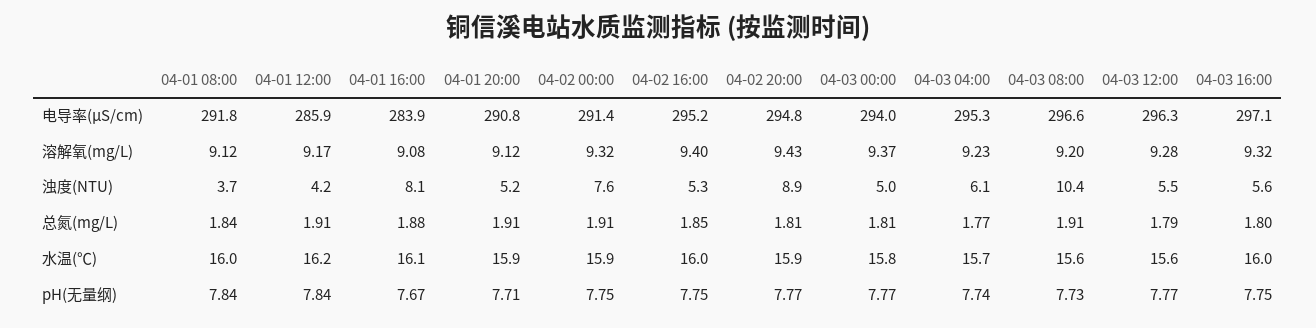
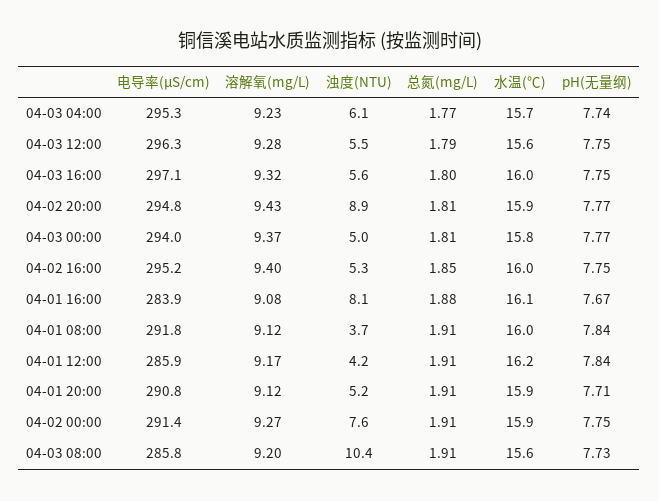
  {
    "04-01 08:00": {
      "电导率(μS/cm)": 291.8,
      "溶解氧(mg/L)": 9.12,
      "浊度(NTU)": 3.7,
-     "总氮(mg/L)": 1.84,
+     "总氮(mg/L)": 1.91,
      "水温(℃)": 16,
      "pH(无量纲)": 7.84
    },
    "04-01 12:00": {
      "电导率(μS/cm)": 285.9,
      "溶解氧(mg/L)": 9.17,
      "浊度(NTU)": 4.2,
      "总氮(mg/L)": 1.91,
      "水温(℃)": 16.2,
      "pH(无量纲)": 7.84
    },
    "04-01 16:00": {
      "电导率(μS/cm)": 283.9,
      "溶解氧(mg/L)": 9.08,
      "浊度(NTU)": 8.1,
      "总氮(mg/L)": 1.88,
      "水温(℃)": 16.1,
      "pH(无量纲)": 7.67
    },
    "04-01 20:00": {
      "电导率(μS/cm)": 290.8,
      "溶解氧(mg/L)": 9.12,
      "浊度(NTU)": 5.2,
      "总氮(mg/L)": 1.91,
      "水温(℃)": 15.9,
      "pH(无量纲)": 7.71
    },
    "04-02 00:00": {
      "电导率(μS/cm)": 291.4,
-     "溶解氧(mg/L)": 9.32,
+     "溶解氧(mg/L)": 9.27,
      "浊度(NTU)": 7.6,
      "总氮(mg/L)": 1.91,
      "水温(℃)": 15.9,
      "pH(无量纲)": 7.75
    },
    "04-02 16:00": {
      "电导率(μS/cm)": 295.2,
      "溶解氧(mg/L)": 9.4,
      "浊度(NTU)": 5.3,
      "总氮(mg/L)": 1.85,
      "水温(℃)": 16,
      "pH(无量纲)": 7.75
    },
    "04-02 20:00": {
      "电导率(μS/cm)": 294.8,
      "溶解氧(mg/L)": 9.43,
      "浊度(NTU)": 8.9,
      "总氮(mg/L)": 1.81,
      "水温(℃)": 15.9,
      "pH(无量纲)": 7.77
    },
    "04-03 00:00": {
      "电导率(μS/cm)": 294,
      "溶解氧(mg/L)": 9.37,
      "浊度(NTU)": 5,
      "总氮(mg/L)": 1.81,
      "水温(℃)": 15.8,
      "pH(无量纲)": 7.77
    },
    "04-03 04:00": {
      "电导率(μS/cm)": 295.3,
      "溶解氧(mg/L)": 9.23,
      "浊度(NTU)": 6.1,
      "总氮(mg/L)": 1.77,
      "水温(℃)": 15.7,
      "pH(无量纲)": 7.74
    },
    "04-03 08:00": {
-     "电导率(μS/cm)": 296.6,
+     "电导率(μS/cm)": 285.8,
      "溶解氧(mg/L)": 9.2,
      "浊度(NTU)": 10.4,
      "总氮(mg/L)": 1.91,
      "水温(℃)": 15.6,
      "pH(无量纲)": 7.73
    },
    "04-03 12:00": {
      "电导率(μS/cm)": 296.3,
      "溶解氧(mg/L)": 9.28,
      "浊度(NTU)": 5.5,
      "总氮(mg/L)": 1.79,
      "水温(℃)": 15.6,
-     "pH(无量纲)": 7.77
+     "pH(无量纲)": 7.75
    },
    "04-03 16:00": {
      "电导率(μS/cm)": 297.1,
      "溶解氧(mg/L)": 9.32,
      "浊度(NTU)": 5.6,
      "总氮(mg/L)": 1.8,
      "水温(℃)": 16,
      "pH(无量纲)": 7.75
    }
  }

